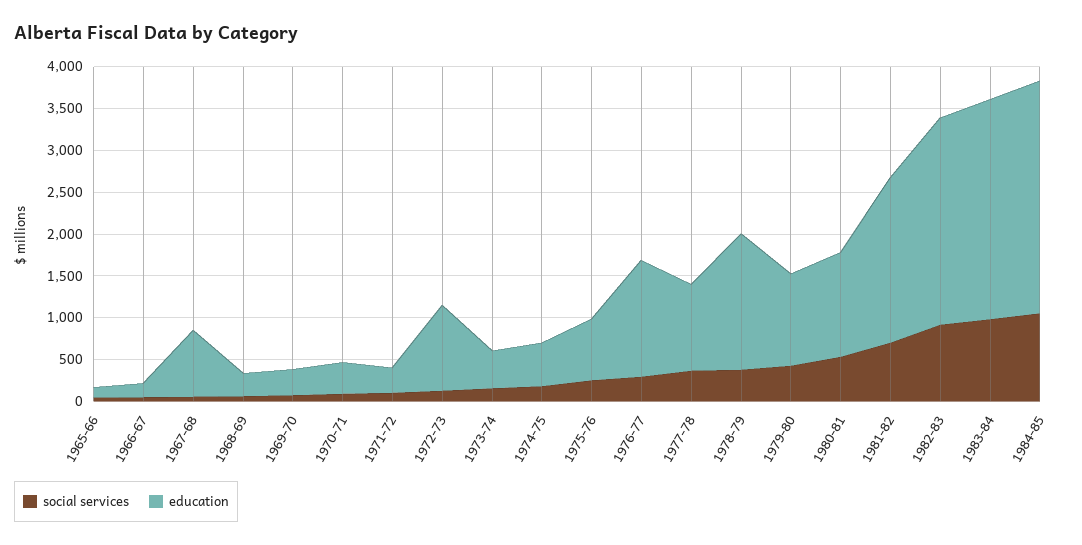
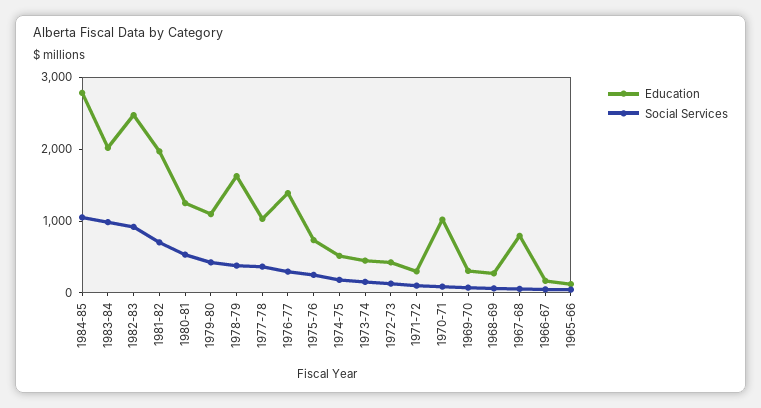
  {
    "social services": {
      "1965-66": 0,
      "1966-67": 100,
      "1967-68": 100,
      "1968-69": 100,
      "1969-70": 100,
      "1970-71": 100,
      "1971-72": 100,
      "1972-73": 100,
      "1973-74": 200,
      "1974-75": 200,
      "1975-76": 300,
      "1976-77": 300,
      "1977-78": 400,
      "1978-79": 400,
      "1979-80": 400,
      "1980-81": 500,
      "1981-82": 700,
      "1982-83": 900,
      "1983-84": 1000,
      "1984-85": 1100
    },
    "education": {
      "1965-66": 100,
      "1966-67": 200,
      "1967-68": 800,
      "1968-69": 300,
      "1969-70": 300,
-     "1970-71": 400,
+     "1970-71": 1000,
      "1971-72": 300,
-     "1972-73": 1000,
+     "1972-73": 400,
      "1973-74": 500,
      "1974-75": 500,
      "1975-76": 700,
      "1976-77": 1400,
      "1977-78": 1000,
      "1978-79": 1600,
      "1979-80": 1100,
      "1980-81": 1300,
      "1981-82": 2000,
      "1982-83": 2500,
-     "1983-84": 2600,
+     "1983-84": 2000,
      "1984-85": 2800
    }
  }

